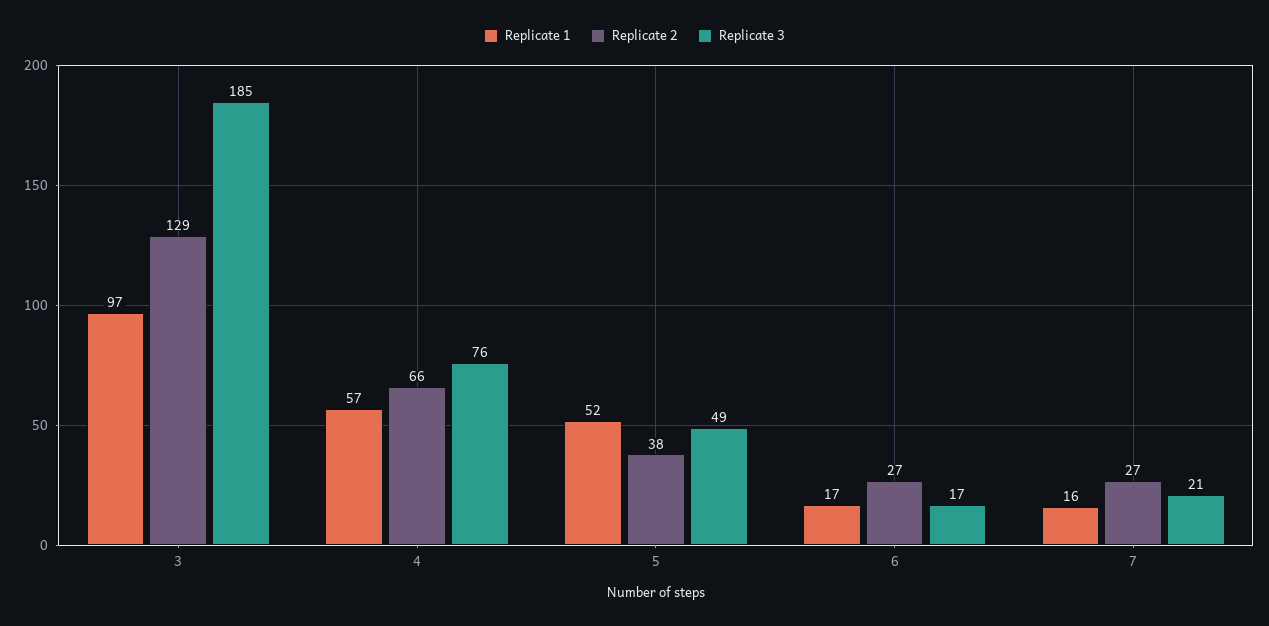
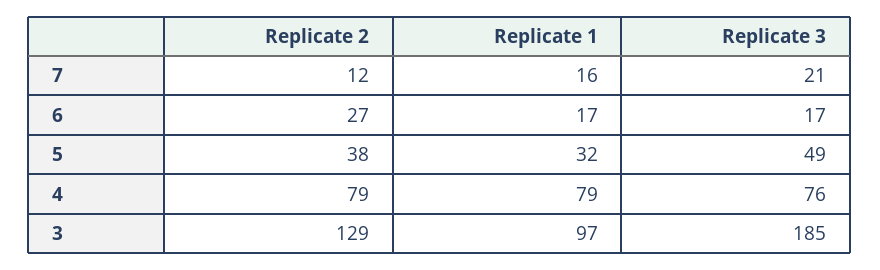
  {
    "Replicate 1": {
      "3": 97,
-     "4": 57,
+     "4": 79,
-     "5": 52,
+     "5": 32,
      "6": 17,
      "7": 16
    },
    "Replicate 2": {
      "3": 129,
-     "4": 66,
+     "4": 79,
      "5": 38,
      "6": 27,
-     "7": 27
+     "7": 12
    },
    "Replicate 3": {
      "3": 185,
      "4": 76,
      "5": 49,
      "6": 17,
      "7": 21
    }
  }

